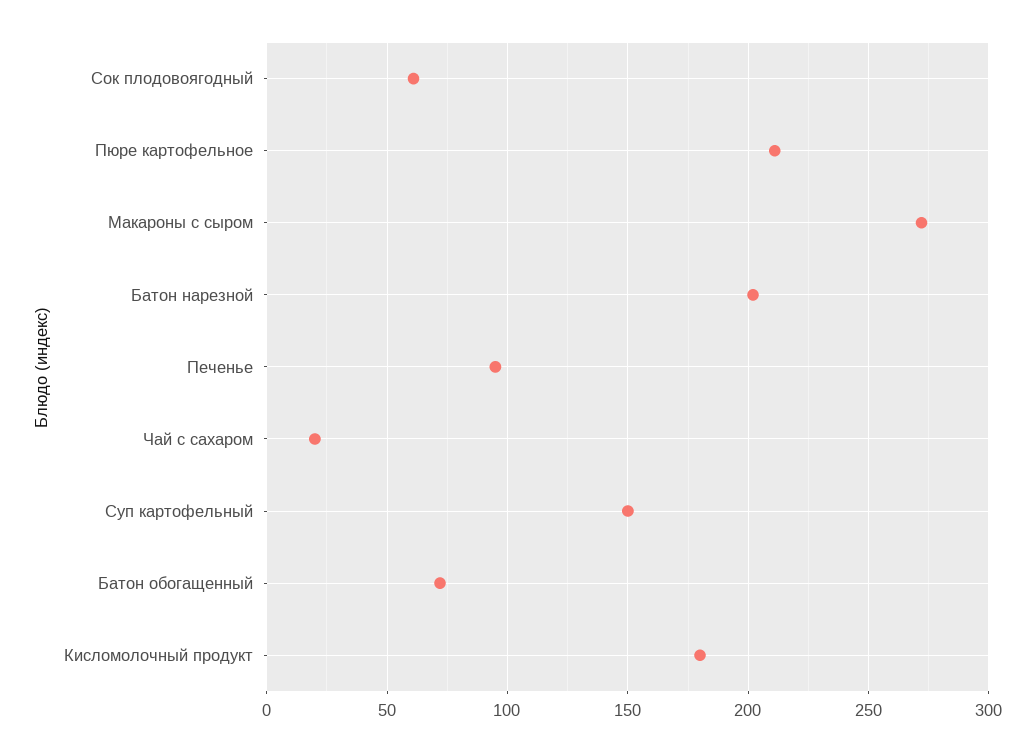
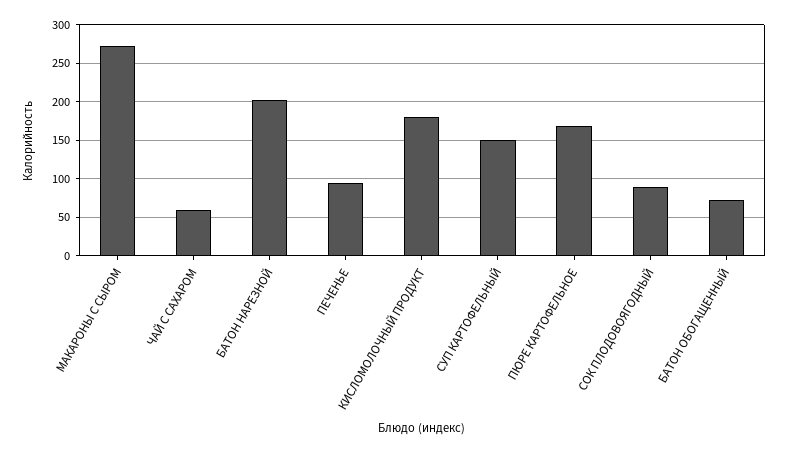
  {
-   "Сок плодовоягодный": 60,
+   "Сок плодовоягодный": 90,
-   "Пюре картофельное": 210,
+   "Пюре картофельное": 170,
    "Макароны с сыром": 270,
    "Батон нарезной": 200,
    "Печенье": 95,
-   "Чай с сахаром": 20,
+   "Чай с сахаром": 60,
    "Суп картофельный": 150,
    "Батон обогащенный": 70,
    "Кисломолочный продукт": 180
  }

